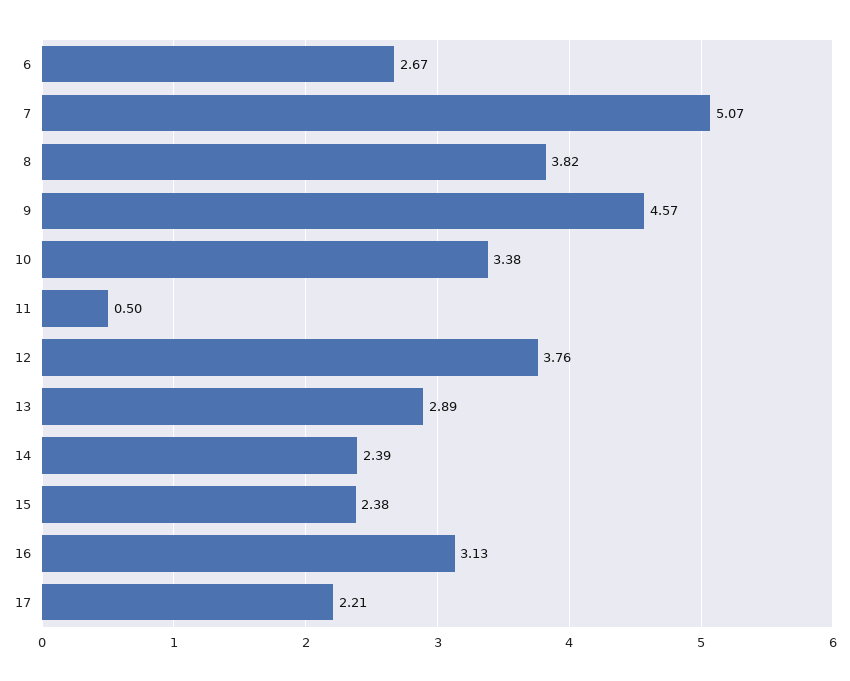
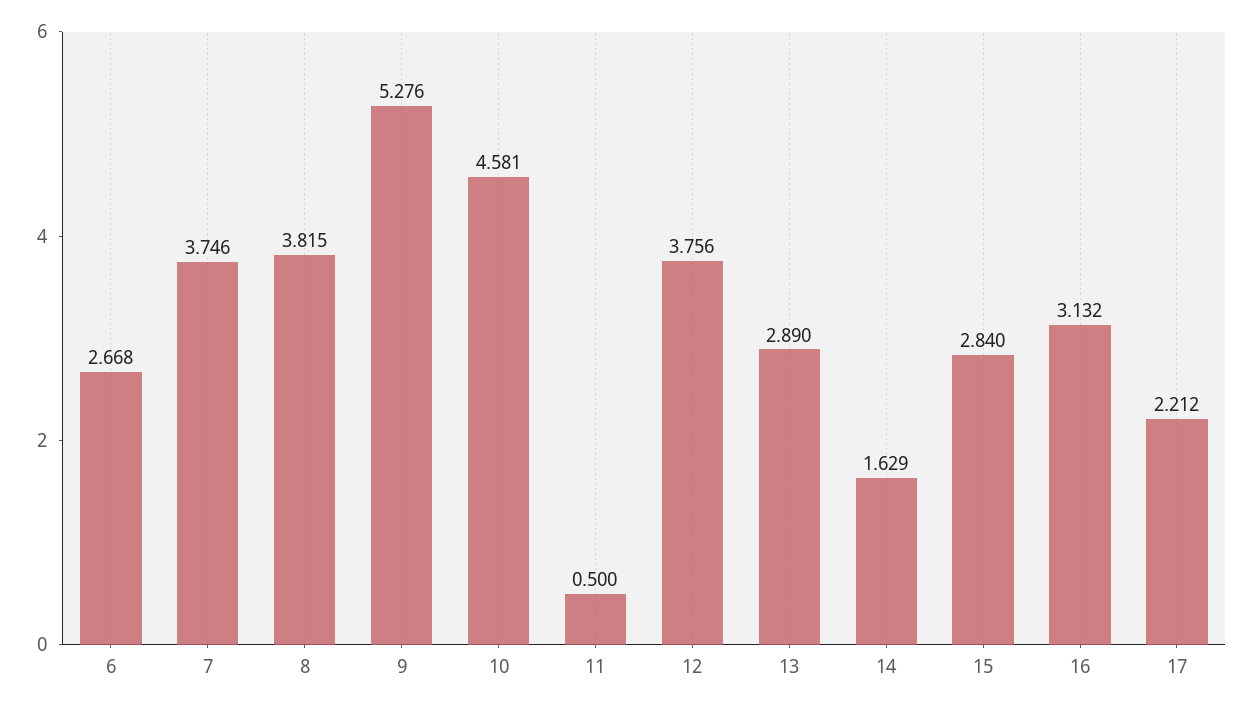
  {
    "6": 2.668,
-   "7": 5.07,
+   "7": 3.746,
    "8": 3.815,
-   "9": 4.57,
+   "9": 5.276,
-   "10": 3.38,
+   "10": 4.581,
    "11": 0.5,
    "12": 3.756,
    "13": 2.89,
-   "14": 2.39,
+   "14": 1.629,
-   "15": 2.38,
+   "15": 2.84,
    "16": 3.132,
    "17": 2.212
  }

